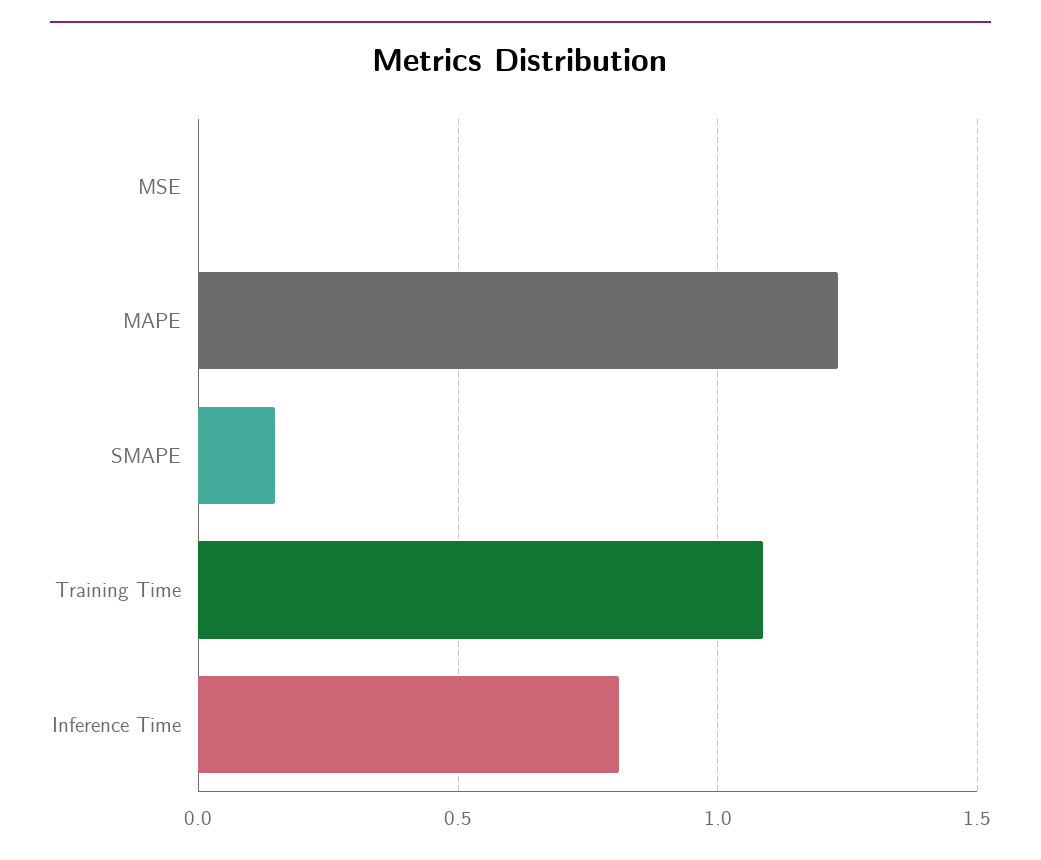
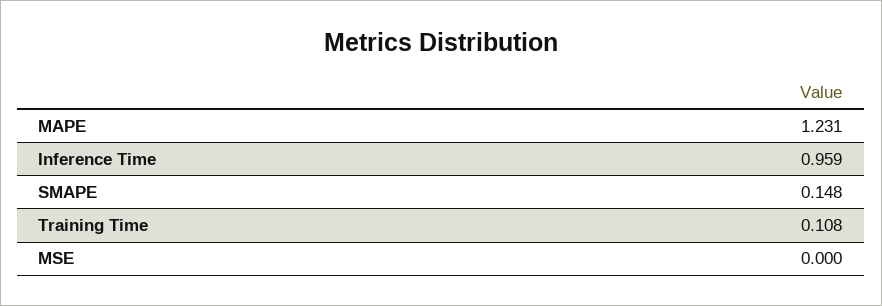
  {
    "MSE": 0,
    "MAPE": 1.231,
    "SMAPE": 0.148,
-   "Training Time": 1.1,
+   "Training Time": 0.108,
-   "Inference Time": 0.8
+   "Inference Time": 0.959
  }

